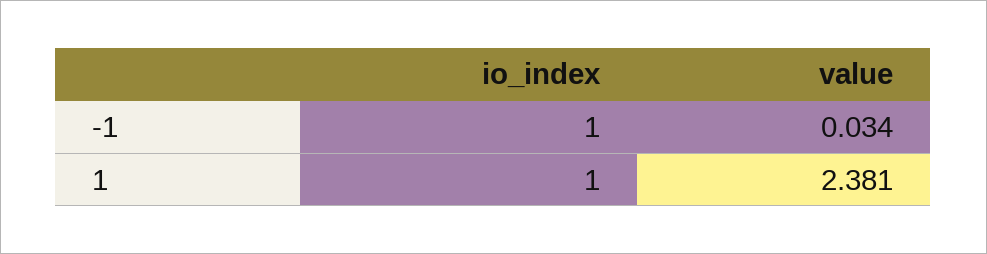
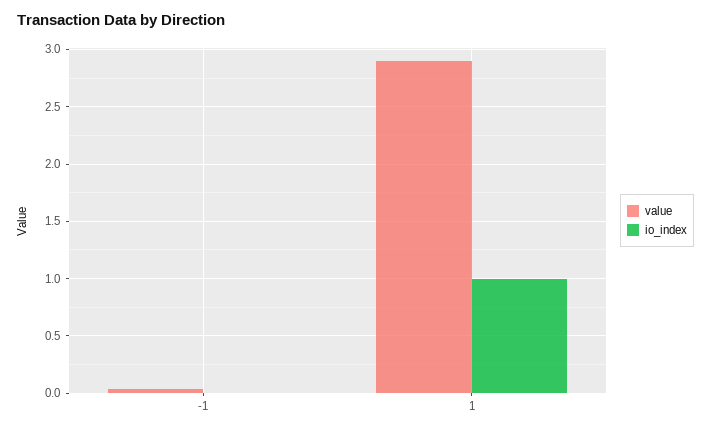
  {
    "io_index": {
-     "-1": 1,
+     "-1": 0,
      "1": 1
    },
    "value": {
      "-1": 0.034,
-     "1": 2.381
+     "1": 2.9
    }
  }

